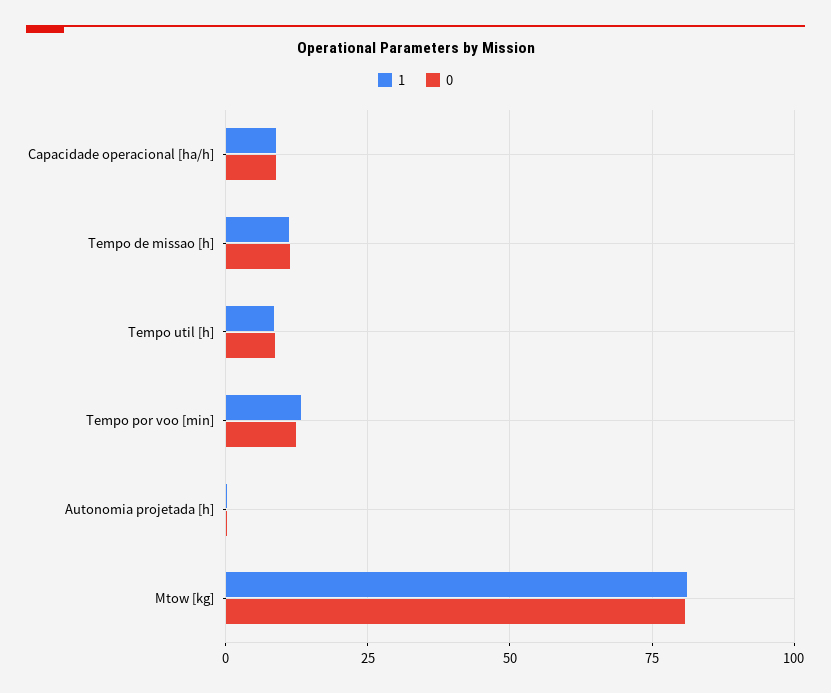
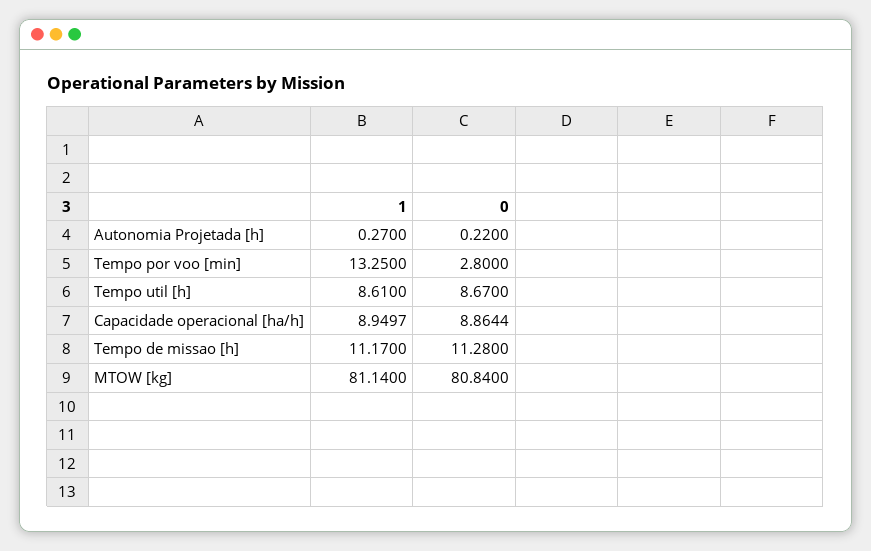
  {
    "1": {
      "Capacidade operacional [ha/h]": 8.9497,
      "Tempo de missao [h]": 11.17,
      "Tempo util [h]": 8.61,
      "Tempo por voo [min]": 13.25,
      "Autonomia projetada [h]": 0.27,
      "Mtow [kg]": 81.14
    },
    "0": {
      "Capacidade operacional [ha/h]": 8.8644,
      "Tempo de missao [h]": 11.28,
      "Tempo util [h]": 8.67,
-     "Tempo por voo [min]": 12.5,
+     "Tempo por voo [min]": 2.8,
      "Autonomia projetada [h]": 0.22,
      "Mtow [kg]": 80.84
    }
  }

